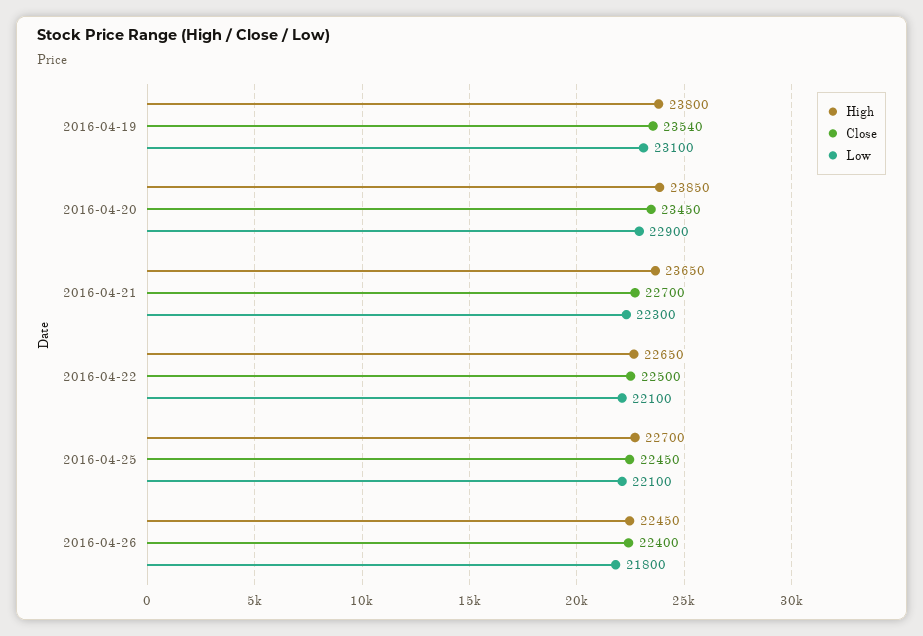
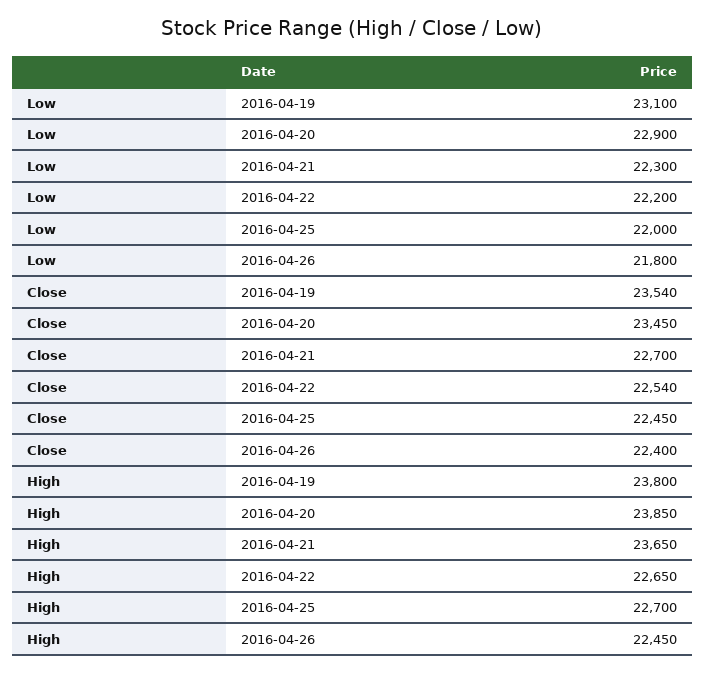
  {
    "High": {
      "2016-04-19": 23800,
      "2016-04-20": 23850,
      "2016-04-21": 23650,
      "2016-04-22": 22650,
      "2016-04-25": 22700,
      "2016-04-26": 22450
    },
    "Close": {
      "2016-04-19": 23540,
      "2016-04-20": 23450,
      "2016-04-21": 22700,
-     "2016-04-22": 22500,
+     "2016-04-22": 22540,
      "2016-04-25": 22450,
      "2016-04-26": 22400
    },
    "Low": {
      "2016-04-19": 23100,
      "2016-04-20": 22900,
      "2016-04-21": 22300,
-     "2016-04-22": 22100,
+     "2016-04-22": 22200,
-     "2016-04-25": 22100,
+     "2016-04-25": 22000,
      "2016-04-26": 21800
    }
  }

